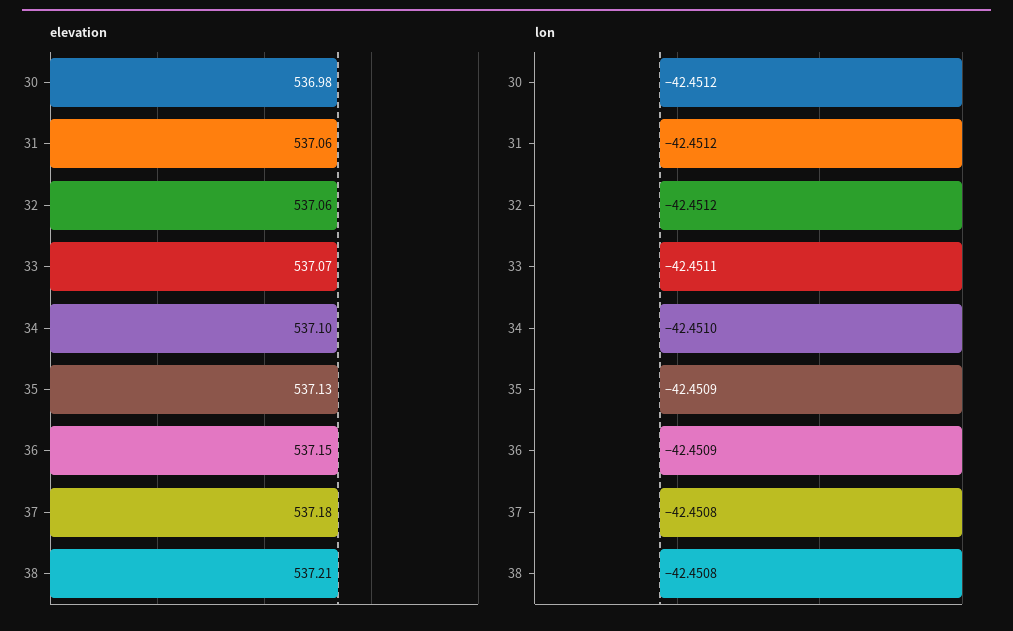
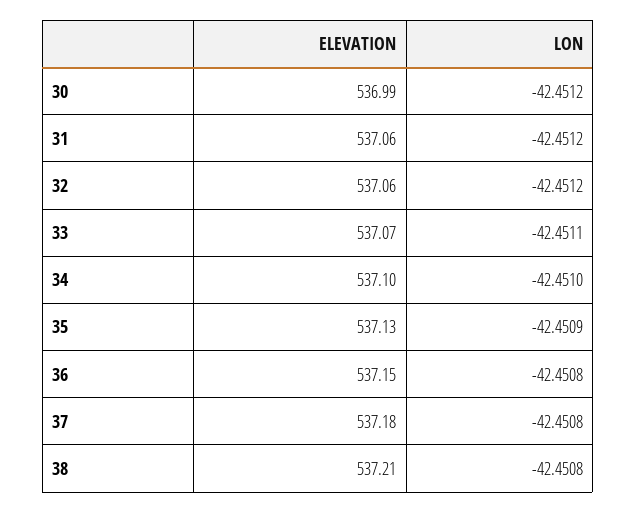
  {
    "elevation": {
-     "30": 536.98,
+     "30": 536.99,
      "31": 537.06,
      "32": 537.06,
      "33": 537.07,
      "34": 537.1,
      "35": 537.13,
      "36": 537.15,
      "37": 537.18,
      "38": 537.21
    },
    "lon": {
      "30": -42.4512,
      "31": -42.4512,
      "32": -42.4512,
      "33": -42.4511,
      "34": -42.451,
      "35": -42.4509,
-     "36": -42.4509,
+     "36": -42.4508,
      "37": -42.4508,
      "38": -42.4508
    }
  }

